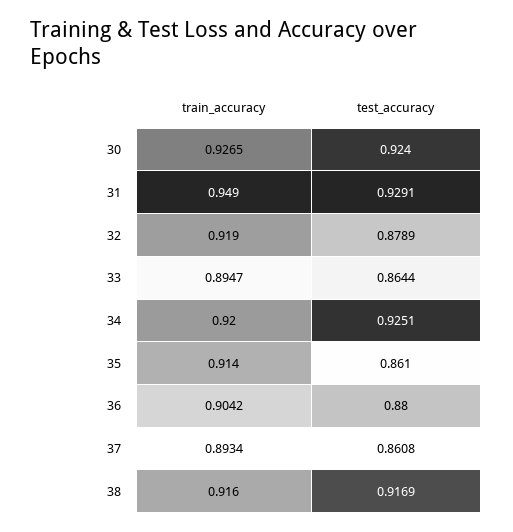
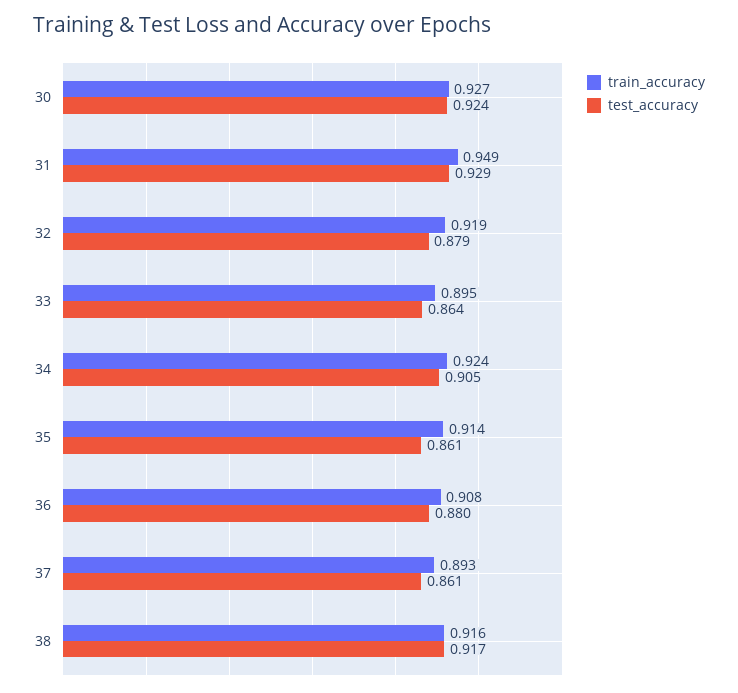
  {
    "train_accuracy": {
      "30": 0.9265,
      "31": 0.949,
      "32": 0.919,
      "33": 0.8947,
-     "34": 0.92,
+     "34": 0.924,
      "35": 0.914,
-     "36": 0.9042,
+     "36": 0.908,
      "37": 0.8934,
      "38": 0.916
    },
    "test_accuracy": {
      "30": 0.924,
      "31": 0.9291,
      "32": 0.8789,
      "33": 0.8644,
-     "34": 0.9251,
+     "34": 0.905,
      "35": 0.861,
      "36": 0.88,
      "37": 0.8608,
      "38": 0.9169
    }
  }

